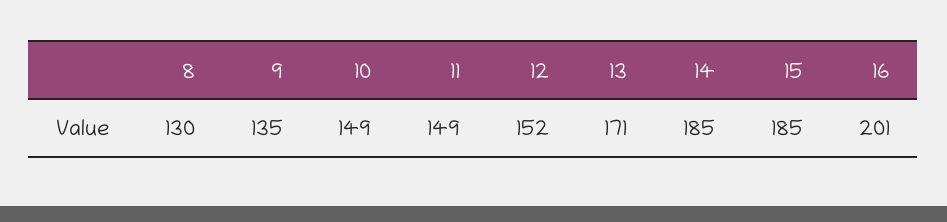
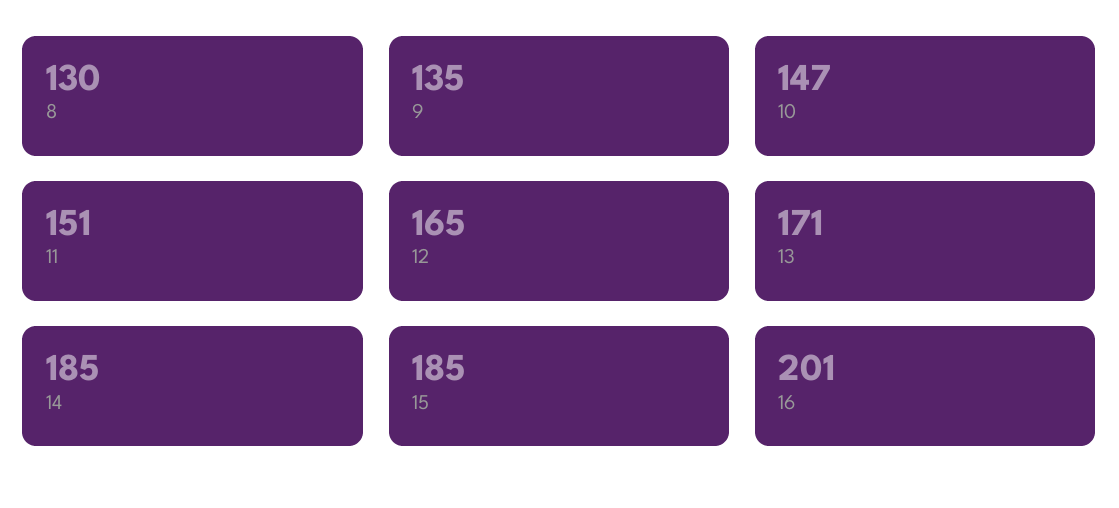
  {
    "8": 130,
    "9": 135,
-   "10": 149,
+   "10": 147,
-   "11": 149,
+   "11": 151,
-   "12": 152,
+   "12": 165,
    "13": 171,
    "14": 185,
    "15": 185,
    "16": 201
  }

